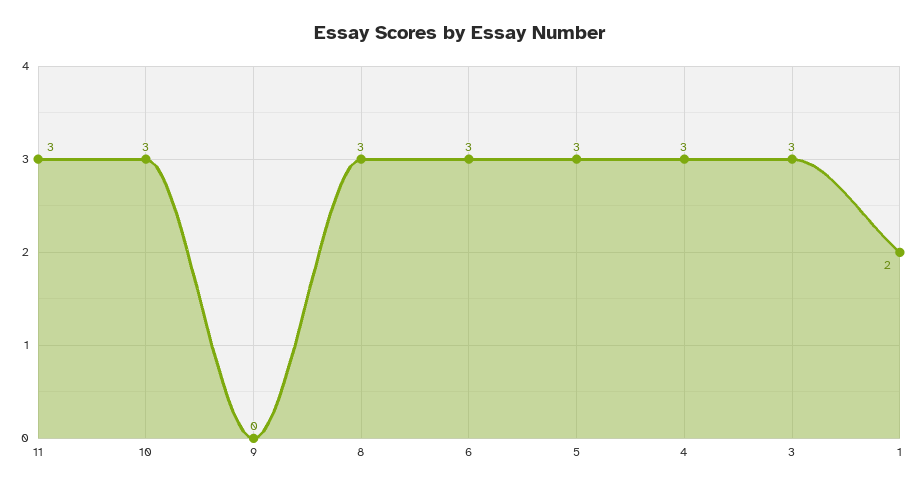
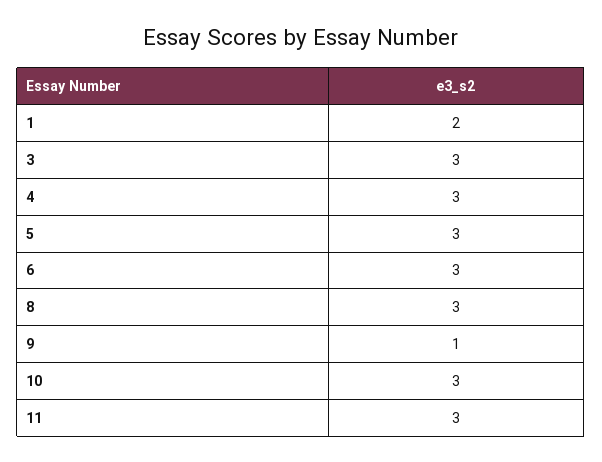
  {
    "11": 3,
    "10": 3,
-   "9": 0,
+   "9": 1,
    "8": 3,
    "6": 3,
    "5": 3,
    "4": 3,
    "3": 3,
    "1": 2
  }

